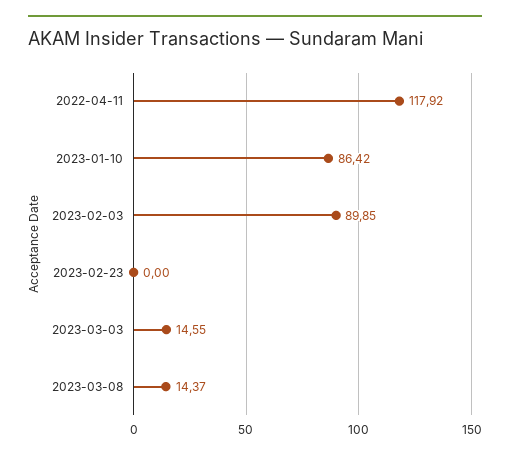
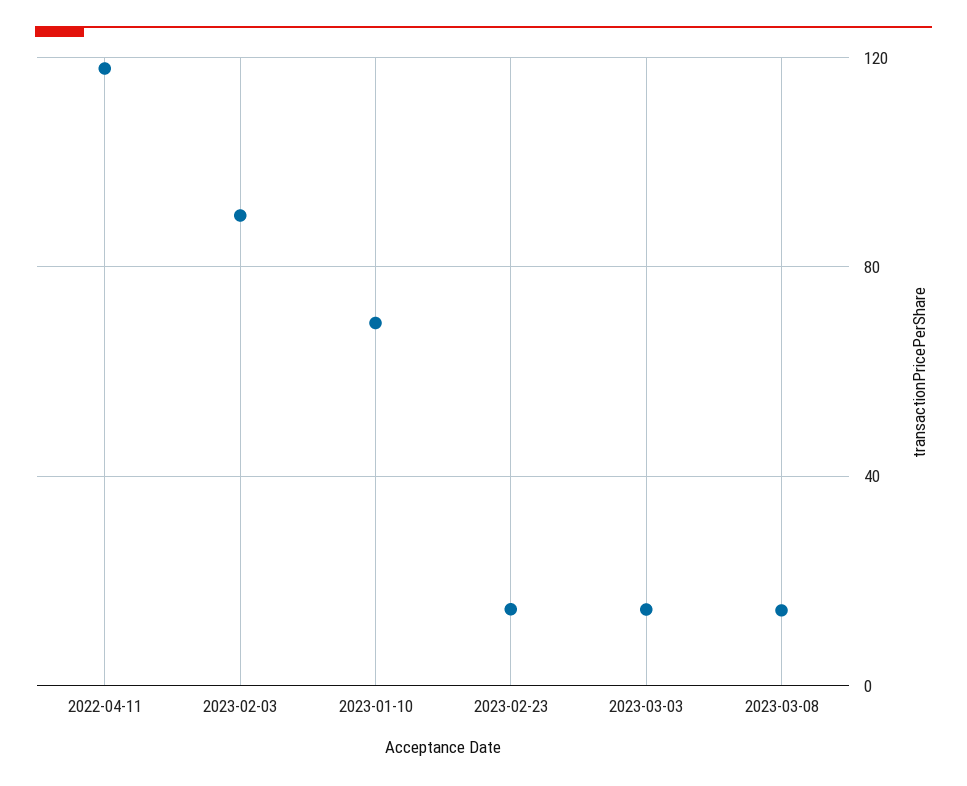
  {
    "2022-04-11": 117.92,
-   "2023-01-10": 86.42,
+   "2023-01-10": 70,
    "2023-02-03": 89.85,
-   "2023-02-23": 0,
+   "2023-02-23": 15,
    "2023-03-03": 14.55,
    "2023-03-08": 14.37
  }

